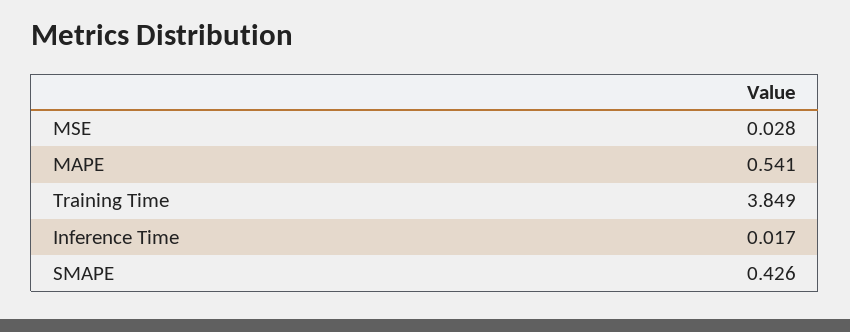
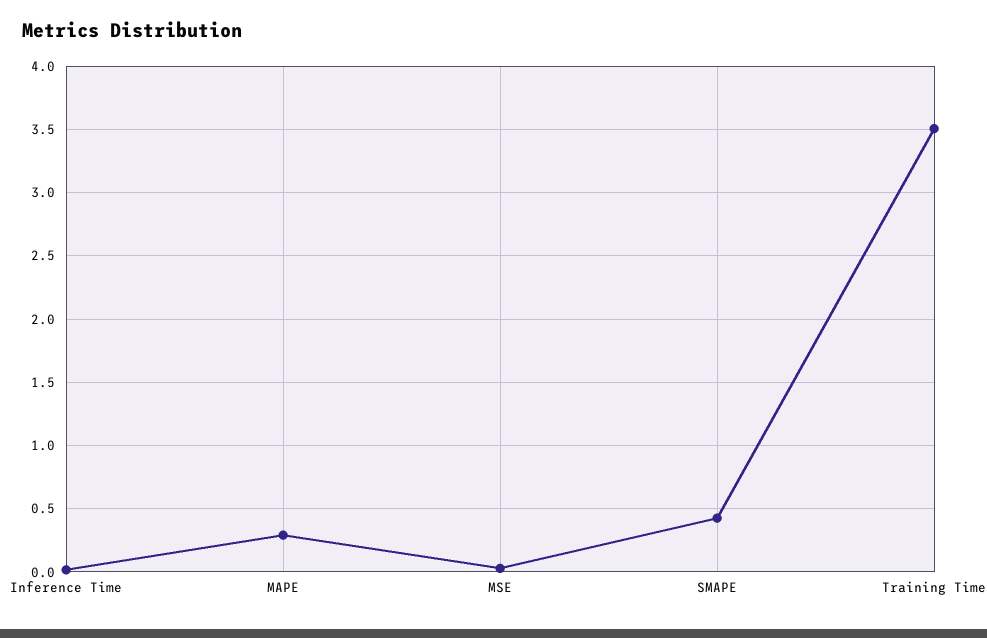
  {
    "MSE": 0.028,
-   "MAPE": 0.541,
+   "MAPE": 0.3,
-   "Training Time": 3.849,
+   "Training Time": 3.5,
    "Inference Time": 0.017,
    "SMAPE": 0.426
  }

